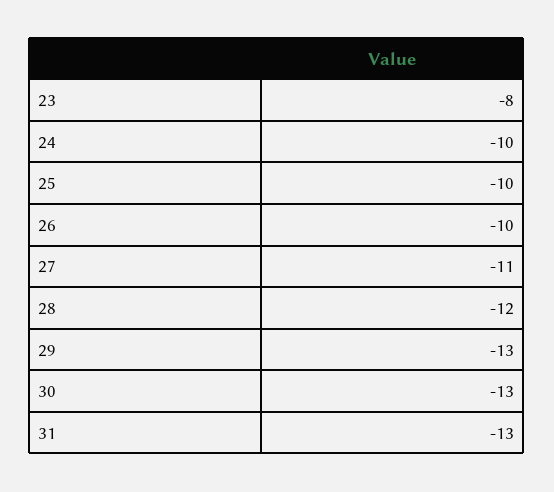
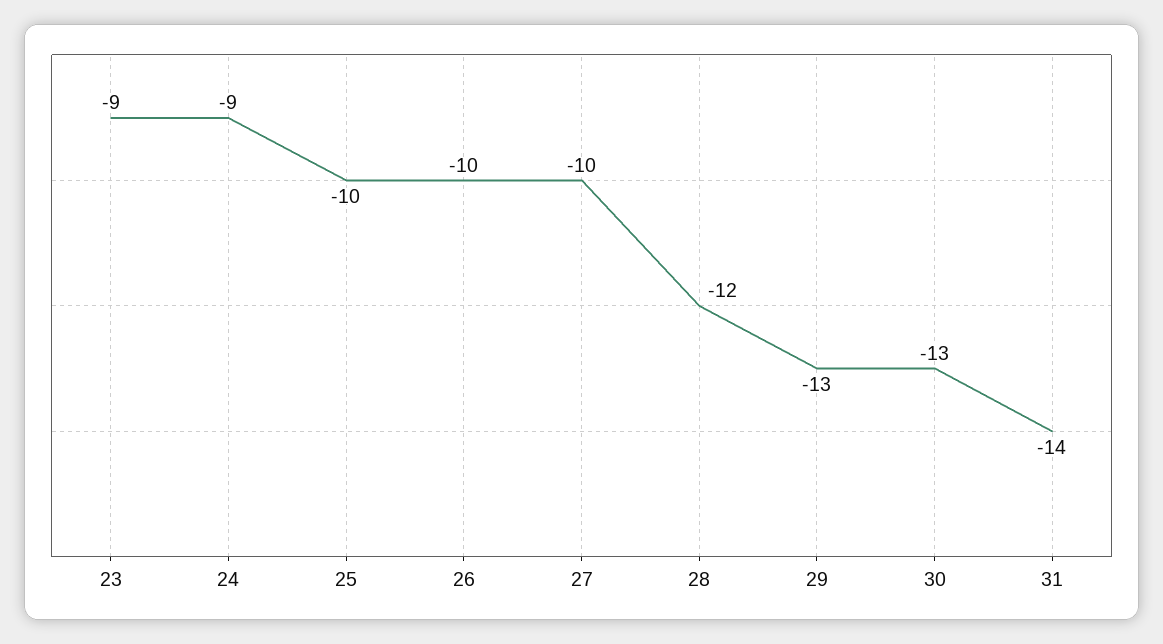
  {
-   "23": -8,
+   "23": -9,
-   "24": -10,
+   "24": -9,
    "25": -10,
    "26": -10,
-   "27": -11,
+   "27": -10,
    "28": -12,
    "29": -13,
    "30": -13,
-   "31": -13
+   "31": -14
  }

